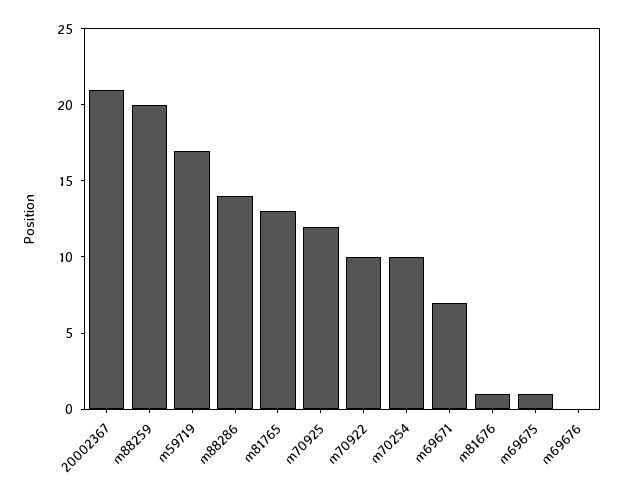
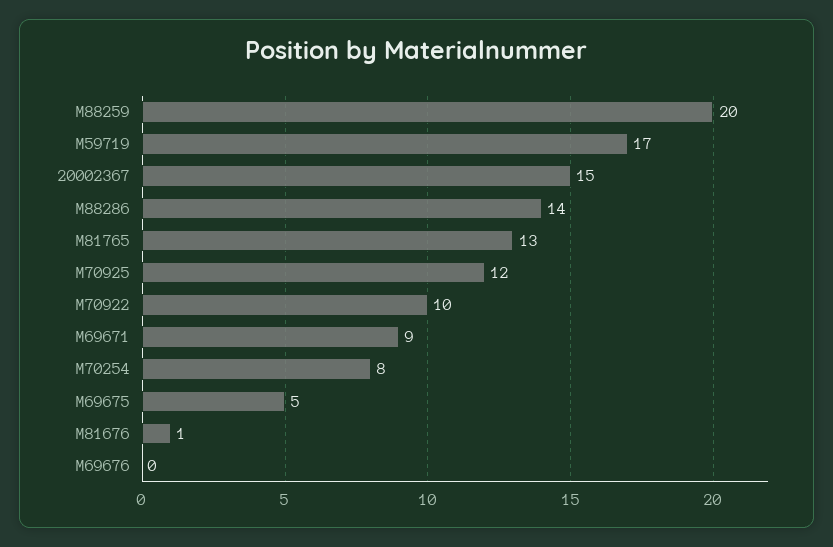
  {
-   "20002367": 21,
+   "20002367": 15,
    "m88259": 20,
    "m59719": 17,
    "m88286": 14,
    "m81765": 13,
    "m70925": 12,
    "m70922": 10,
-   "m70254": 10,
+   "m70254": 8,
-   "m69671": 7,
+   "m69671": 9,
    "m81676": 1,
-   "m69675": 1,
+   "m69675": 5,
    "m69676": 0
  }

